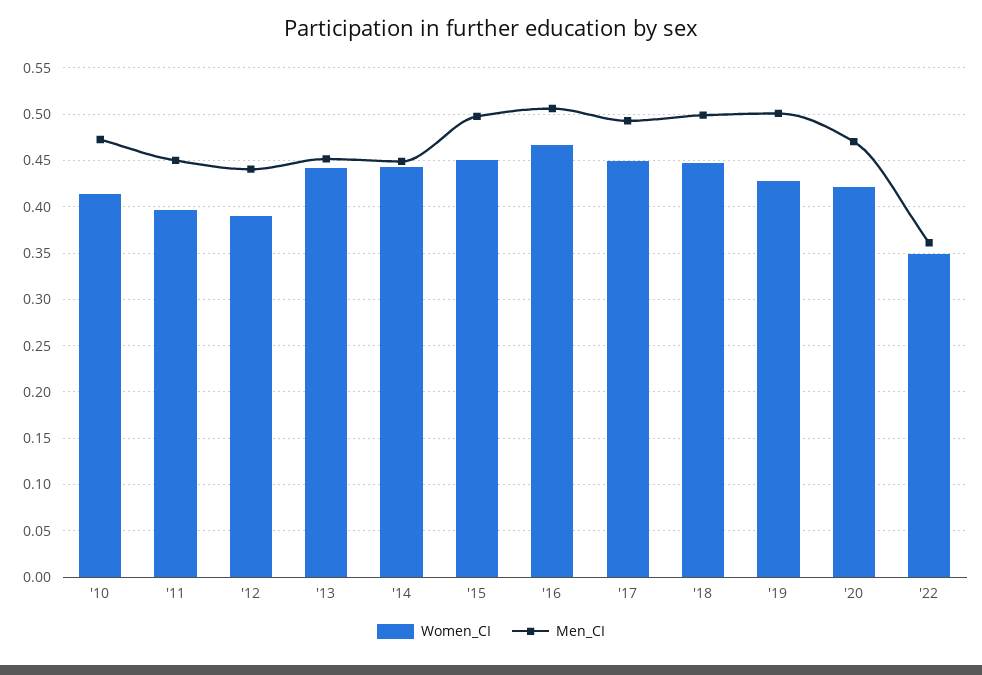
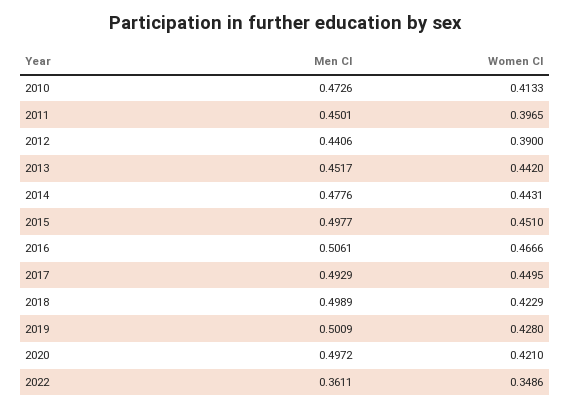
  {
    "Women_CI": {
      "'10": 0.4133,
      "'11": 0.3965,
      "'12": 0.39,
      "'13": 0.442,
      "'14": 0.4431,
      "'15": 0.451,
      "'16": 0.4666,
      "'17": 0.4495,
-     "'18": 0.45,
+     "'18": 0.4229,
      "'19": 0.428,
      "'20": 0.421,
      "'22": 0.3486
    },
    "Men_CI": {
      "'10": 0.4726,
      "'11": 0.4501,
      "'12": 0.4406,
      "'13": 0.4517,
-     "'14": 0.45,
+     "'14": 0.4776,
      "'15": 0.4977,
      "'16": 0.5061,
      "'17": 0.4929,
      "'18": 0.4989,
      "'19": 0.5009,
-     "'20": 0.47,
+     "'20": 0.4972,
      "'22": 0.3611
    }
  }

